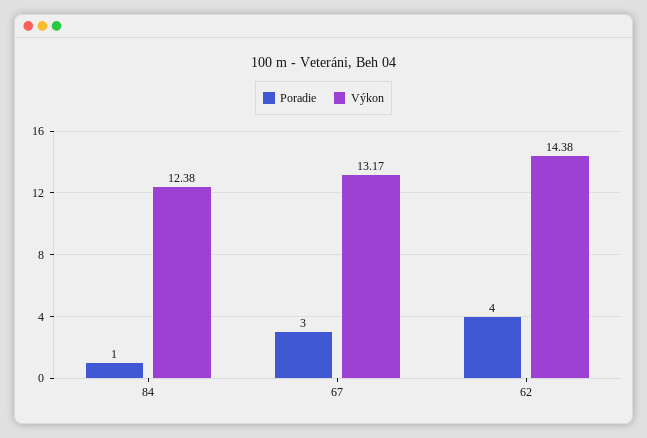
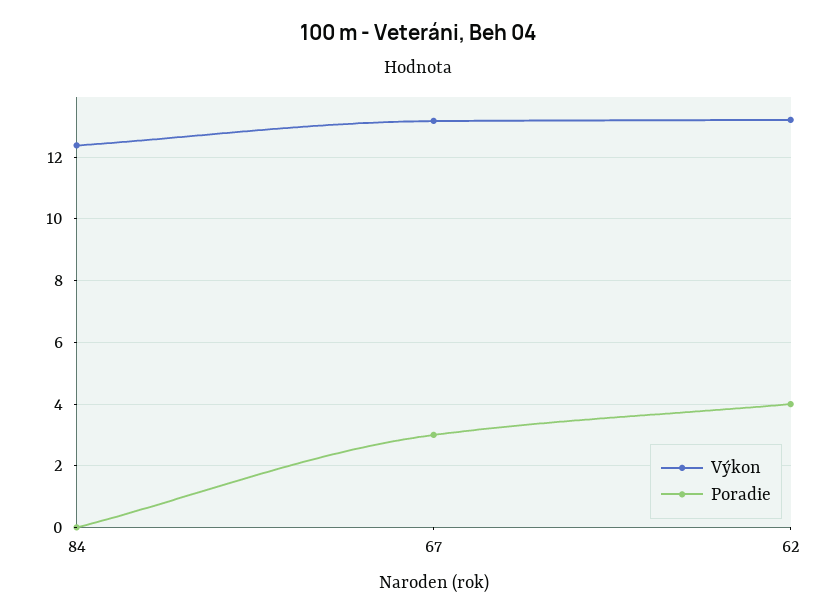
  {
    "Poradie": {
-     "84": 1,
+     "84": 0,
      "67": 3,
      "62": 4
    },
    "Výkon": {
      "84": 12.38,
      "67": 13.17,
-     "62": 14.38
+     "62": 13.2
    }
  }

